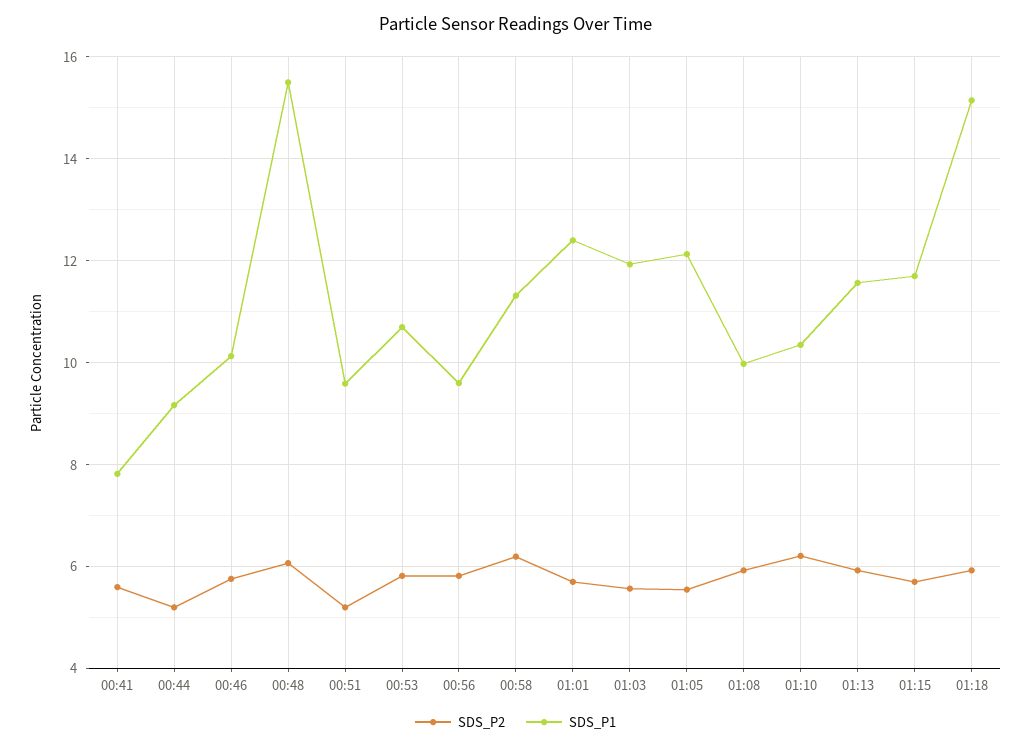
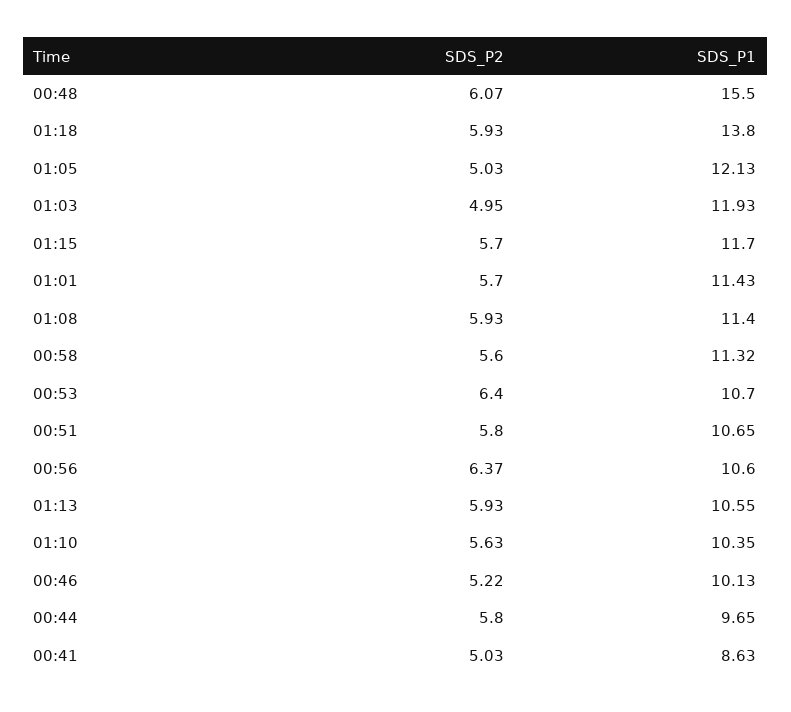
  {
    "SDS_P2": {
-     "00:41": 5.6,
+     "00:41": 5.03,
-     "00:44": 5.2,
+     "00:44": 5.8,
-     "00:46": 5.8,
+     "00:46": 5.22,
      "00:48": 6.07,
-     "00:51": 5.2,
+     "00:51": 5.8,
-     "00:53": 5.8,
+     "00:53": 6.4,
-     "00:56": 5.8,
+     "00:56": 6.37,
-     "00:58": 6.2,
+     "00:58": 5.6,
      "01:01": 5.7,
-     "01:03": 5.6,
+     "01:03": 4.95,
-     "01:05": 5.6,
+     "01:05": 5.03,
      "01:08": 5.93,
-     "01:10": 6.2,
+     "01:10": 5.63,
      "01:13": 5.93,
      "01:15": 5.7,
      "01:18": 5.93
    },
    "SDS_P1": {
-     "00:41": 7.8,
+     "00:41": 8.63,
-     "00:44": 9.2,
+     "00:44": 9.65,
      "00:46": 10.13,
      "00:48": 15.5,
-     "00:51": 9.6,
+     "00:51": 10.65,
      "00:53": 10.7,
-     "00:56": 9.6,
+     "00:56": 10.6,
      "00:58": 11.32,
-     "01:01": 12.4,
+     "01:01": 11.43,
      "01:03": 11.93,
      "01:05": 12.13,
-     "01:08": 10,
+     "01:08": 11.4,
      "01:10": 10.35,
-     "01:13": 11.6,
+     "01:13": 10.55,
      "01:15": 11.7,
-     "01:18": 15.2
+     "01:18": 13.8
    }
  }

